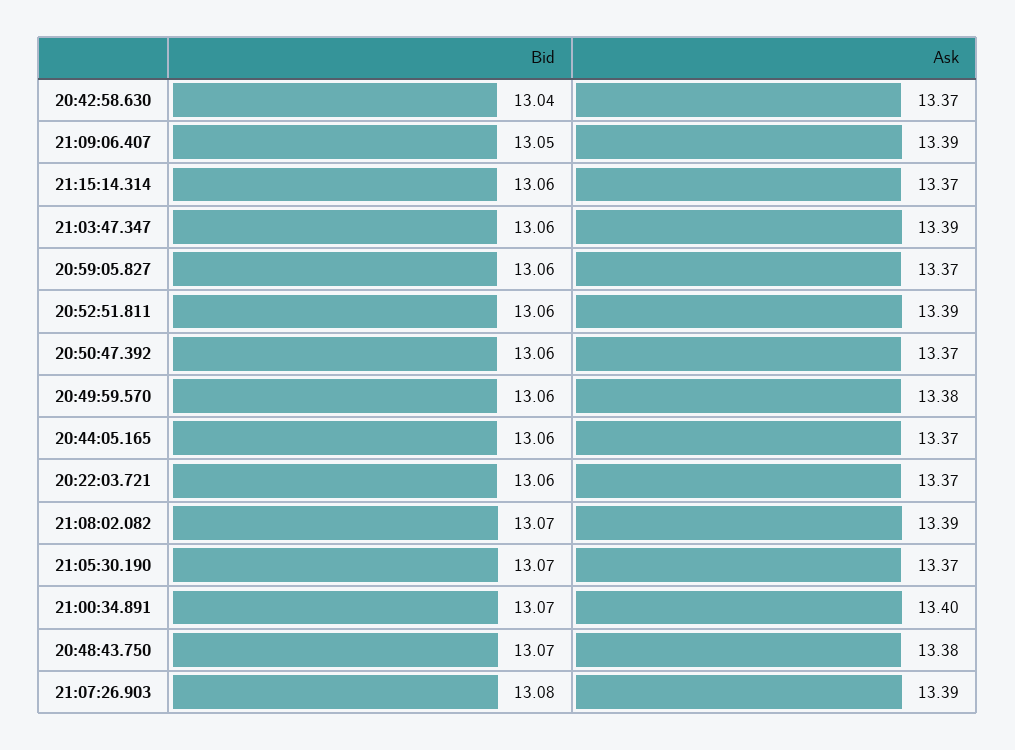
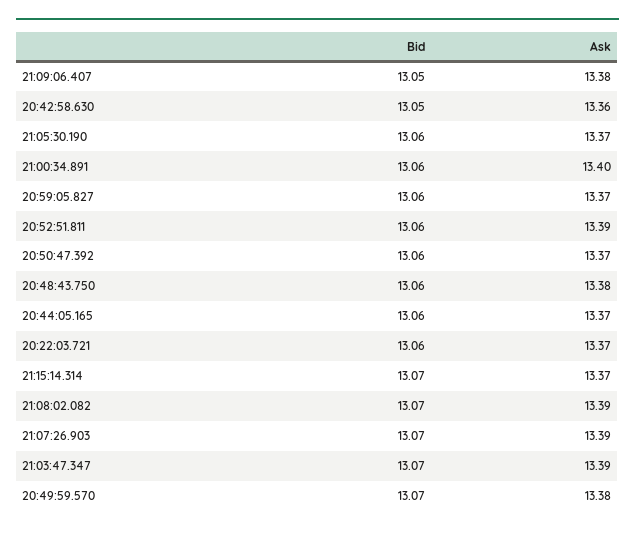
  {
    "Bid": {
-     "20:42:58.630": 13.04,
+     "20:42:58.630": 13.05,
      "21:09:06.407": 13.05,
-     "21:15:14.314": 13.06,
+     "21:15:14.314": 13.07,
-     "21:03:47.347": 13.06,
+     "21:03:47.347": 13.07,
      "20:59:05.827": 13.06,
      "20:52:51.811": 13.06,
      "20:50:47.392": 13.06,
-     "20:49:59.570": 13.06,
+     "20:49:59.570": 13.07,
      "20:44:05.165": 13.06,
      "20:22:03.721": 13.06,
      "21:08:02.082": 13.07,
-     "21:05:30.190": 13.07,
+     "21:05:30.190": 13.06,
-     "21:00:34.891": 13.07,
+     "21:00:34.891": 13.06,
-     "20:48:43.750": 13.07,
+     "20:48:43.750": 13.06,
-     "21:07:26.903": 13.08
+     "21:07:26.903": 13.07
    },
    "Ask": {
-     "20:42:58.630": 13.37,
+     "20:42:58.630": 13.36,
-     "21:09:06.407": 13.39,
+     "21:09:06.407": 13.38,
      "21:15:14.314": 13.37,
      "21:03:47.347": 13.39,
      "20:59:05.827": 13.37,
      "20:52:51.811": 13.39,
      "20:50:47.392": 13.37,
      "20:49:59.570": 13.38,
      "20:44:05.165": 13.37,
      "20:22:03.721": 13.37,
      "21:08:02.082": 13.39,
      "21:05:30.190": 13.37,
      "21:00:34.891": 13.4,
      "20:48:43.750": 13.38,
      "21:07:26.903": 13.39
    }
  }

